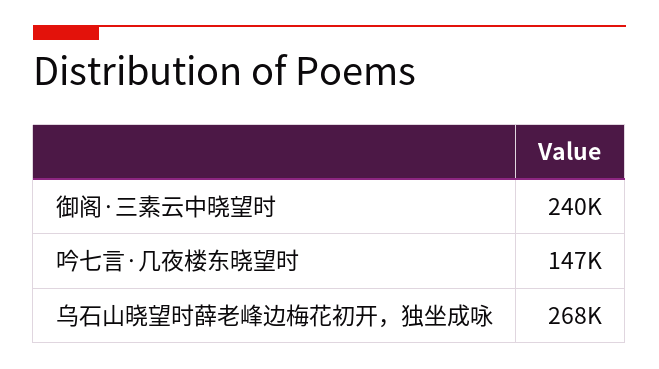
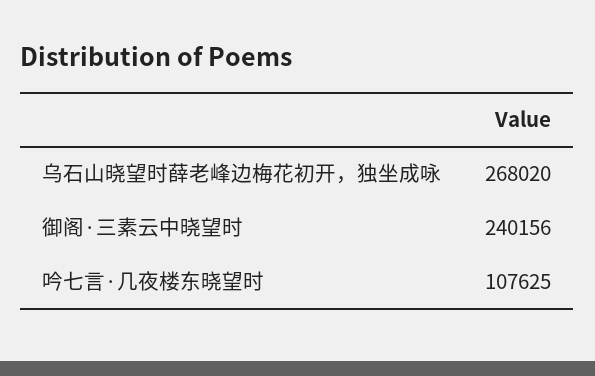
  {
    "御阁·三素云中晓望时": 240156,
-   "吟七言·几夜楼东晓望时": 147000,
+   "吟七言·几夜楼东晓望时": 107625,
    "乌石山晓望时薛老峰边梅花初开，独坐成咏": 268020
  }

